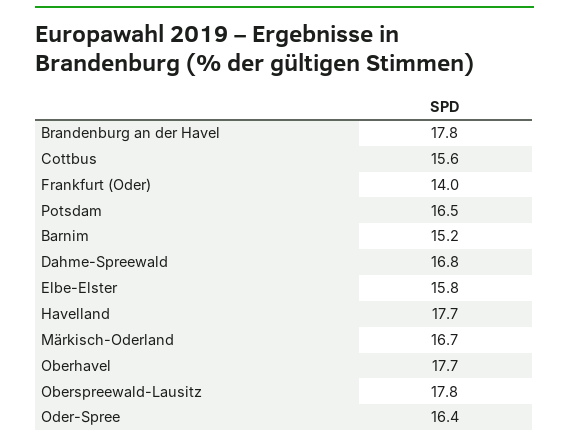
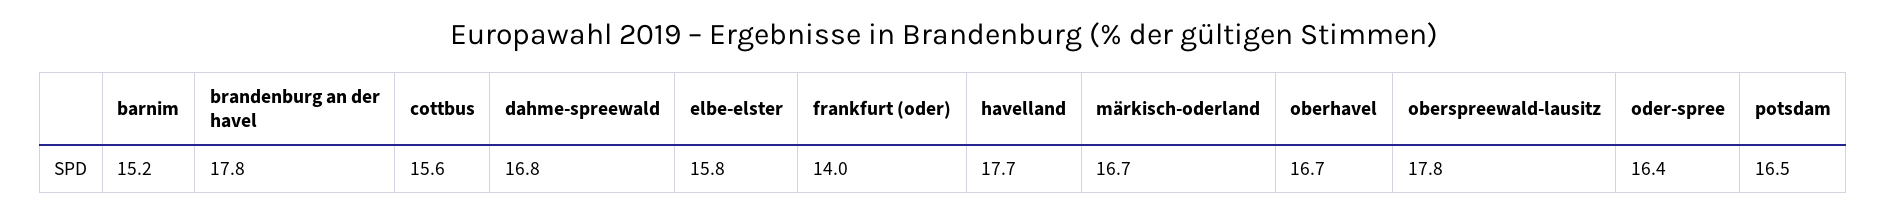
  {
    "Brandenburg an der Havel": 17.8,
    "Cottbus": 15.6,
    "Frankfurt (Oder)": 14,
    "Potsdam": 16.5,
    "Barnim": 15.2,
    "Dahme-Spreewald": 16.8,
    "Elbe-Elster": 15.8,
    "Havelland": 17.7,
    "Märkisch-Oderland": 16.7,
-   "Oberhavel": 17.7,
+   "Oberhavel": 16.7,
    "Oberspreewald-Lausitz": 17.8,
    "Oder-Spree": 16.4
  }

